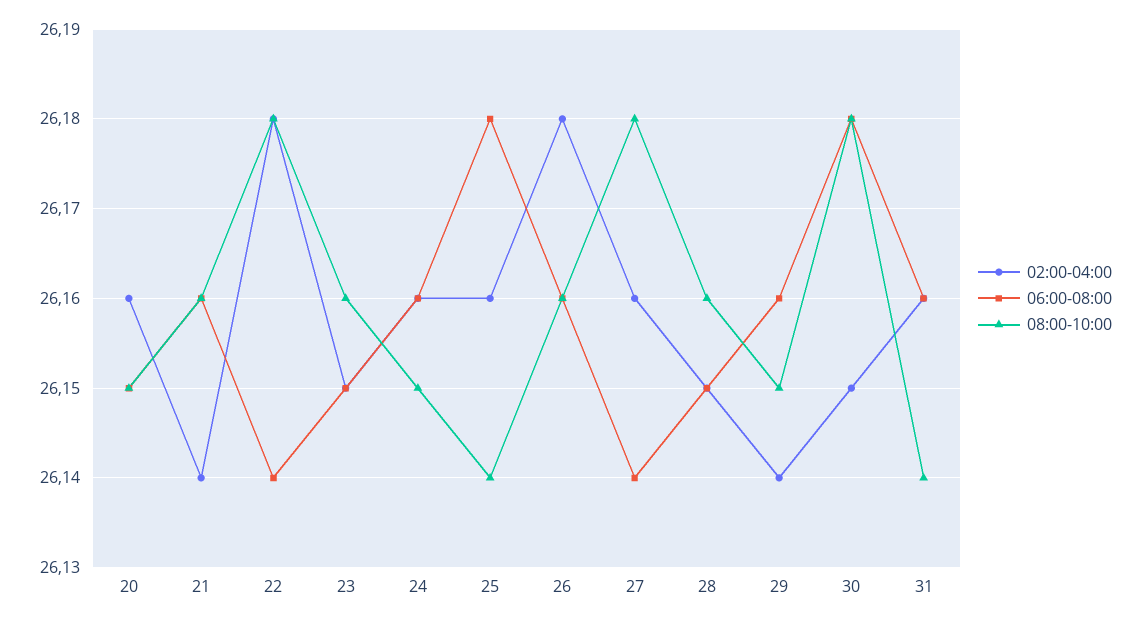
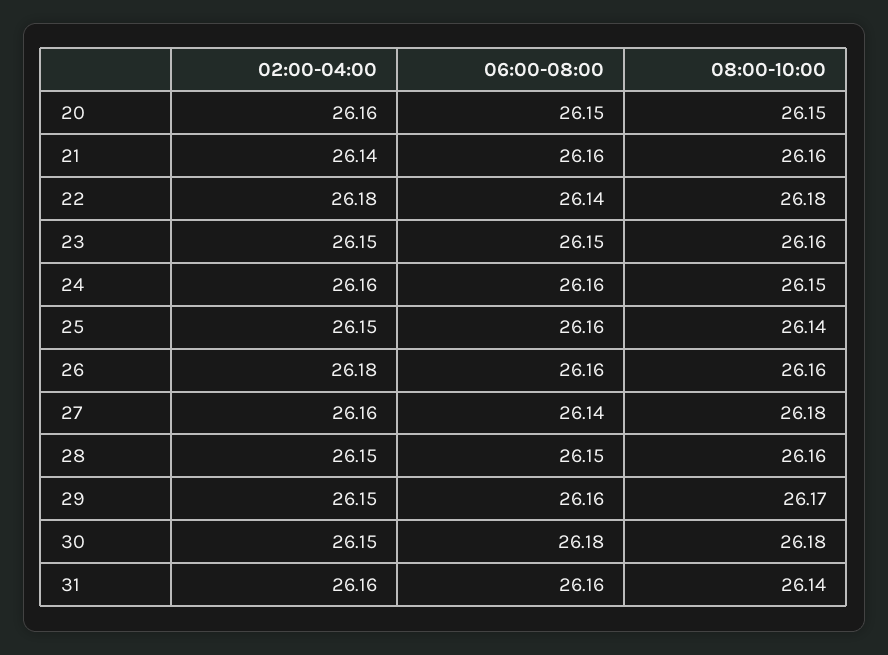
  {
    "02:00-04:00": {
      "20": 26.16,
      "21": 26.14,
      "22": 26.18,
      "23": 26.15,
      "24": 26.16,
-     "25": 26.16,
+     "25": 26.15,
      "26": 26.18,
      "27": 26.16,
      "28": 26.15,
-     "29": 26.14,
+     "29": 26.15,
      "30": 26.15,
      "31": 26.16
    },
    "06:00-08:00": {
      "20": 26.15,
      "21": 26.16,
      "22": 26.14,
      "23": 26.15,
      "24": 26.16,
-     "25": 26.18,
+     "25": 26.16,
      "26": 26.16,
      "27": 26.14,
      "28": 26.15,
      "29": 26.16,
      "30": 26.18,
      "31": 26.16
    },
    "08:00-10:00": {
      "20": 26.15,
      "21": 26.16,
      "22": 26.18,
      "23": 26.16,
      "24": 26.15,
      "25": 26.14,
      "26": 26.16,
      "27": 26.18,
      "28": 26.16,
-     "29": 26.15,
+     "29": 26.17,
      "30": 26.18,
      "31": 26.14
    }
  }

